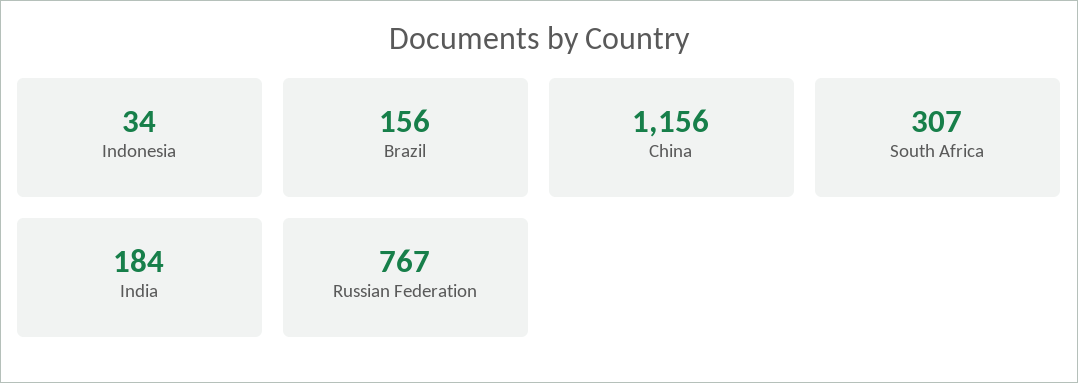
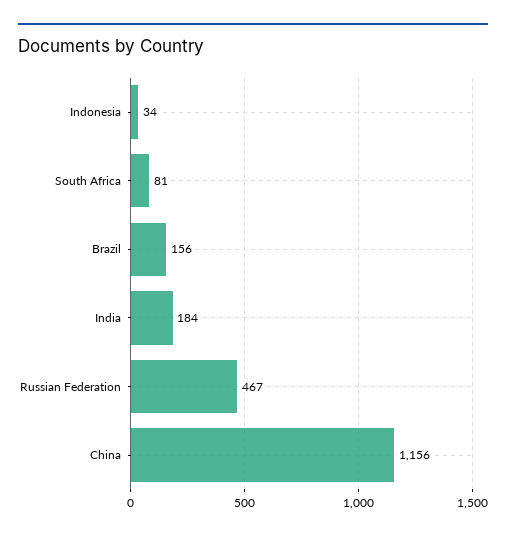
  {
    "Indonesia": 34,
    "Brazil": 156,
    "China": 1156,
-   "South Africa": 307,
+   "South Africa": 81,
    "India": 184,
-   "Russian Federation": 767
+   "Russian Federation": 467
  }

